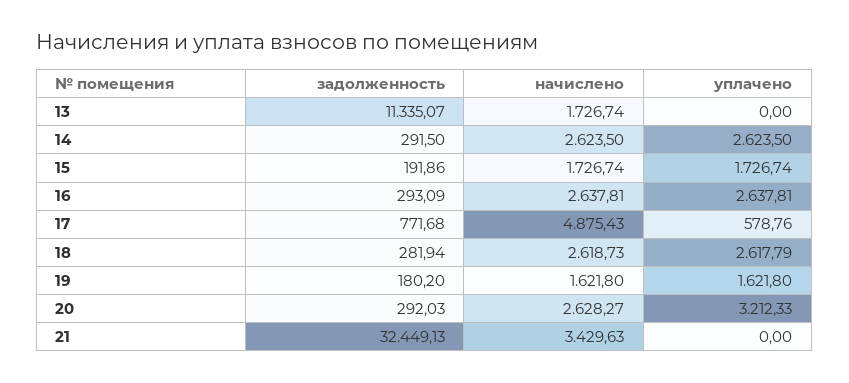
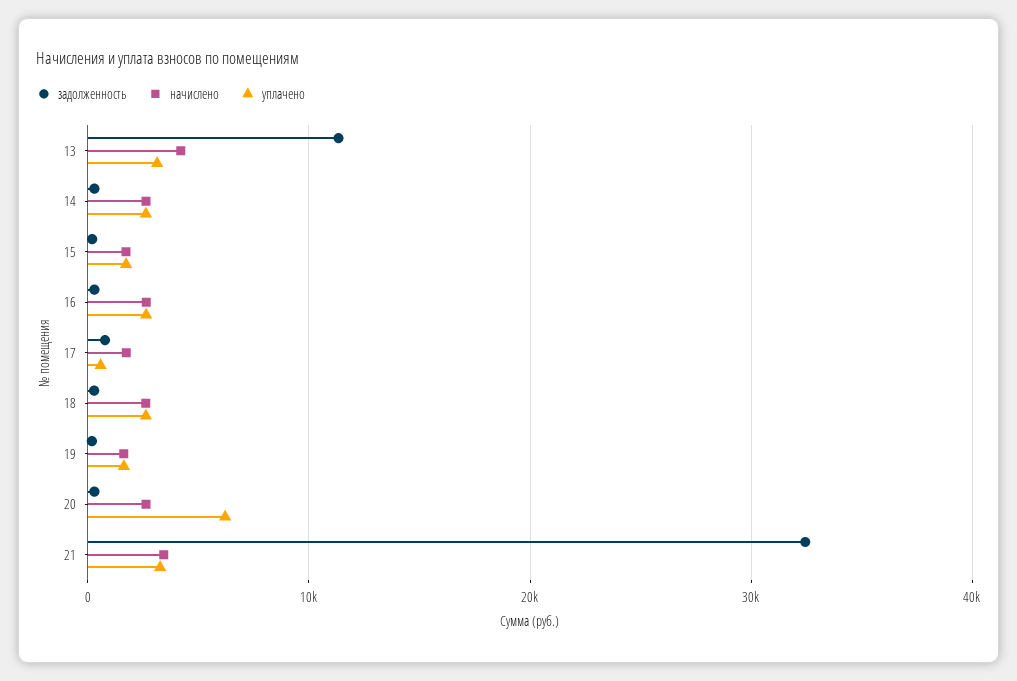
  {
    "задолженность": {
      "13": 11335.07,
      "14": 291.5,
      "15": 191.86,
      "16": 293.09,
      "17": 771.68,
      "18": 281.94,
      "19": 180.2,
      "20": 292.03,
      "21": 32449.13
    },
    "начислено": {
-     "13": 1726.74,
+     "13": 4000,
      "14": 2623.5,
      "15": 1726.74,
      "16": 2637.81,
-     "17": 4875.43,
+     "17": 2000,
      "18": 2618.73,
      "19": 1621.8,
      "20": 2628.27,
      "21": 3429.63
    },
    "уплачено": {
-     "13": 0,
+     "13": 3000,
      "14": 2623.5,
      "15": 1726.74,
      "16": 2637.81,
      "17": 578.76,
      "18": 2617.79,
      "19": 1621.8,
-     "20": 3212.33,
+     "20": 6000,
-     "21": 0
+     "21": 3000
    }
  }

